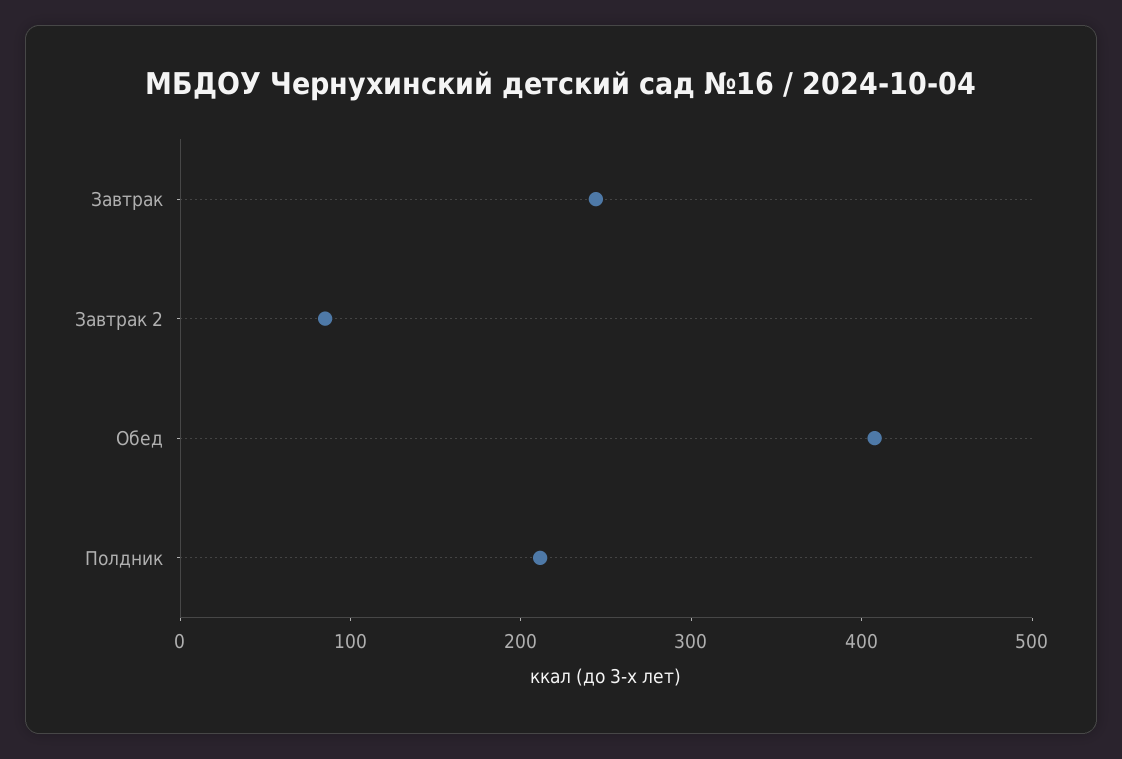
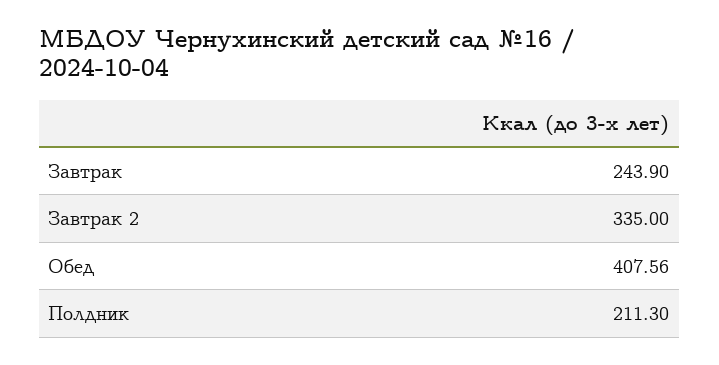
  {
    "Завтрак": 243.9,
-   "Завтрак 2": 80,
+   "Завтрак 2": 335,
    "Обед": 407.56,
    "Полдник": 211.3
  }

